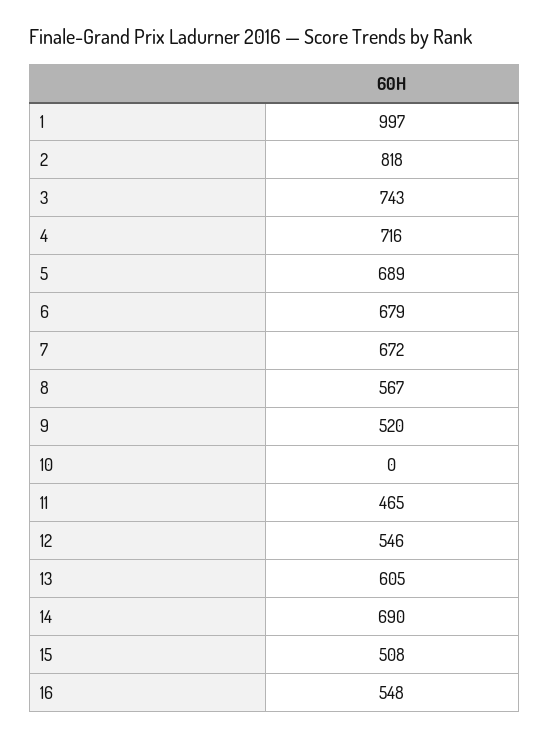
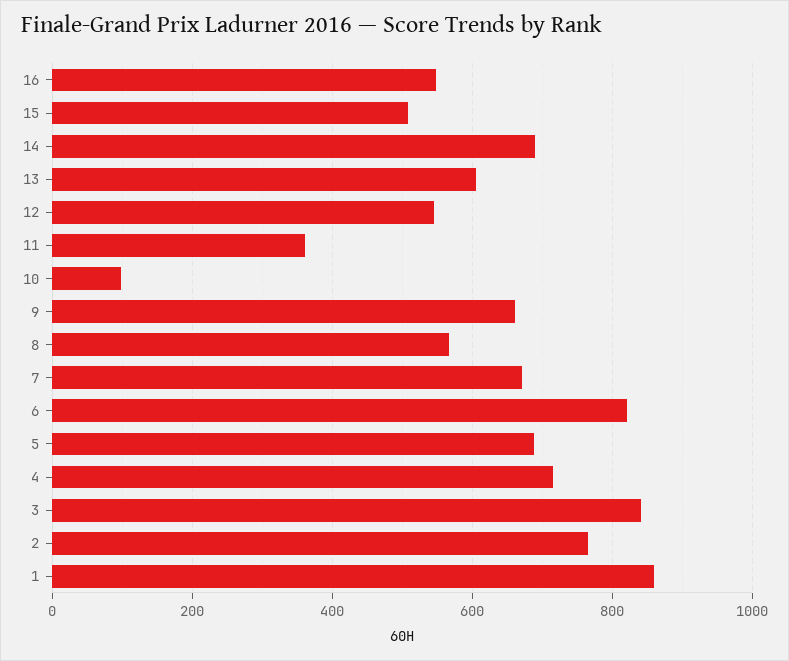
  {
-   "1": 997,
+   "1": 860,
-   "2": 818,
+   "2": 760,
-   "3": 743,
+   "3": 840,
    "4": 716,
    "5": 689,
-   "6": 679,
+   "6": 820,
    "7": 672,
    "8": 567,
-   "9": 520,
+   "9": 660,
-   "10": 0,
+   "10": 100,
-   "11": 465,
+   "11": 360,
    "12": 546,
    "13": 605,
    "14": 690,
    "15": 508,
    "16": 548
  }

